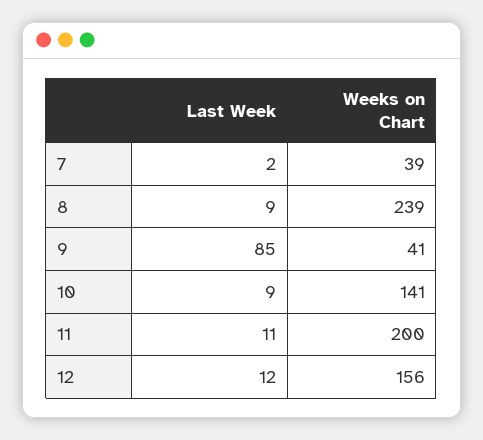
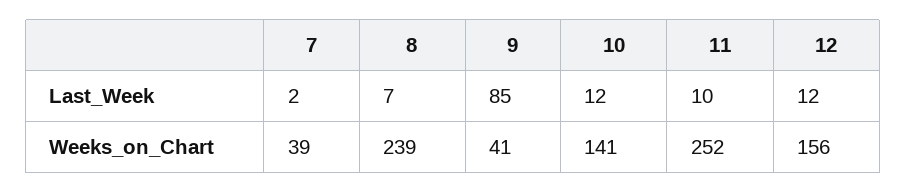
  {
    "Last Week": {
      "7": 2,
-     "8": 9,
+     "8": 7,
      "9": 85,
-     "10": 9,
+     "10": 12,
-     "11": 11,
+     "11": 10,
      "12": 12
    },
    "Weeks on Chart": {
      "7": 39,
      "8": 239,
      "9": 41,
      "10": 141,
-     "11": 200,
+     "11": 252,
      "12": 156
    }
  }

